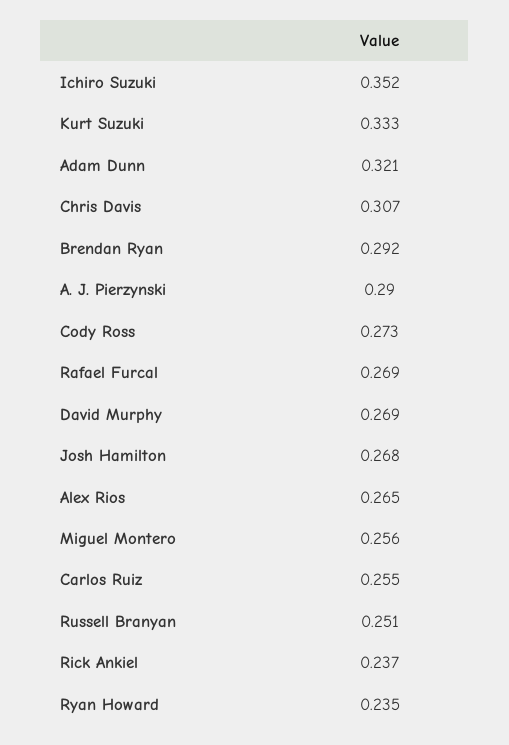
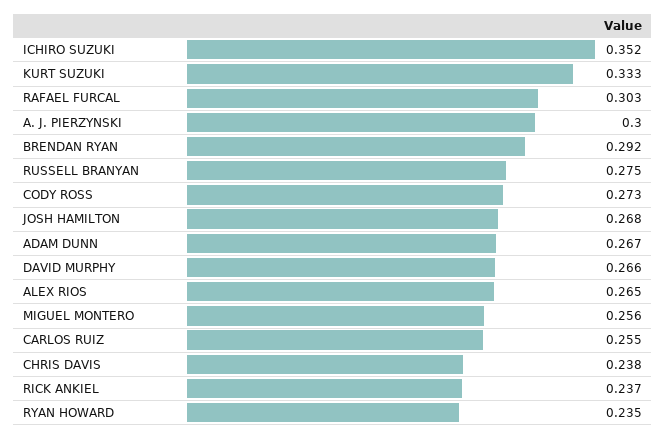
  {
    "Ichiro Suzuki": 0.352,
    "Kurt Suzuki": 0.333,
-   "Adam Dunn": 0.321,
+   "Adam Dunn": 0.267,
-   "Chris Davis": 0.307,
+   "Chris Davis": 0.238,
    "Brendan Ryan": 0.292,
-   "A. J. Pierzynski": 0.29,
+   "A. J. Pierzynski": 0.3,
    "Cody Ross": 0.273,
-   "Rafael Furcal": 0.269,
+   "Rafael Furcal": 0.303,
-   "David Murphy": 0.269,
+   "David Murphy": 0.266,
    "Josh Hamilton": 0.268,
    "Alex Rios": 0.265,
    "Miguel Montero": 0.256,
    "Carlos Ruiz": 0.255,
-   "Russell Branyan": 0.251,
+   "Russell Branyan": 0.275,
    "Rick Ankiel": 0.237,
    "Ryan Howard": 0.235
  }

